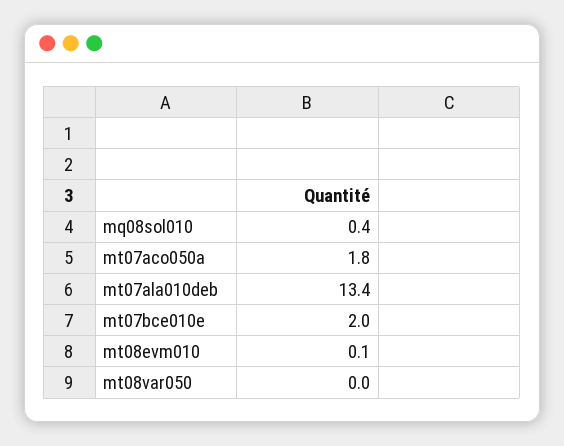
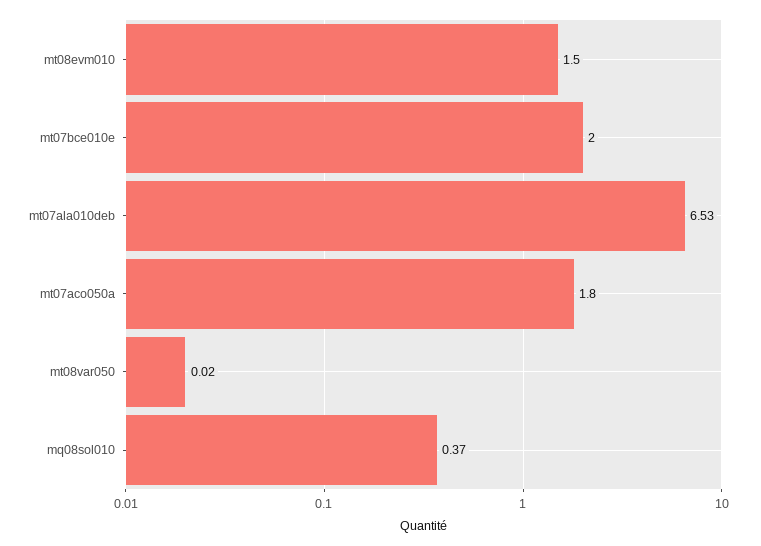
  {
    "mq08sol010": 0.37,
    "mt07aco050a": 1.8,
-   "mt07ala010deb": 13.4,
+   "mt07ala010deb": 6.53,
    "mt07bce010e": 2,
-   "mt08evm010": 0.1,
+   "mt08evm010": 1.5,
    "mt08var050": 0.02
  }

